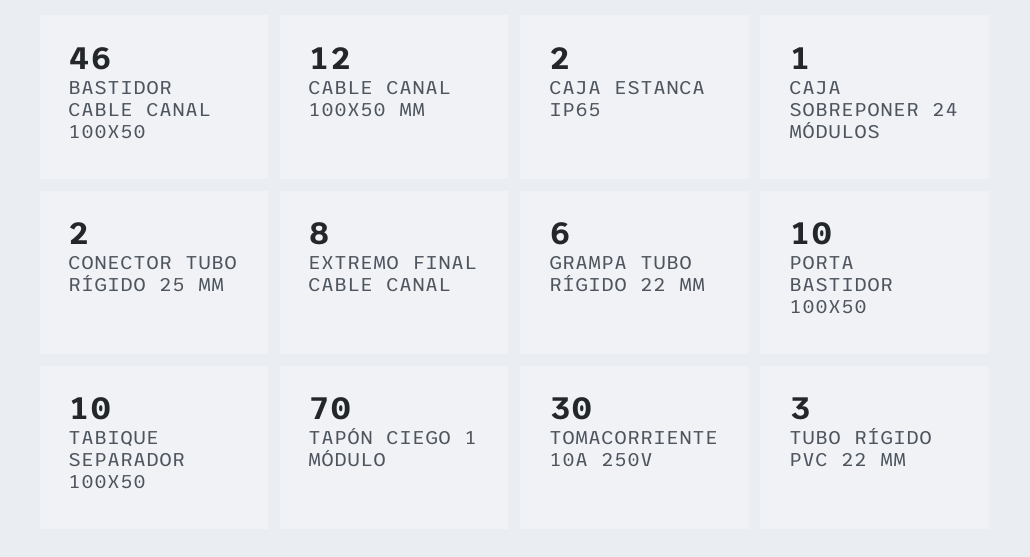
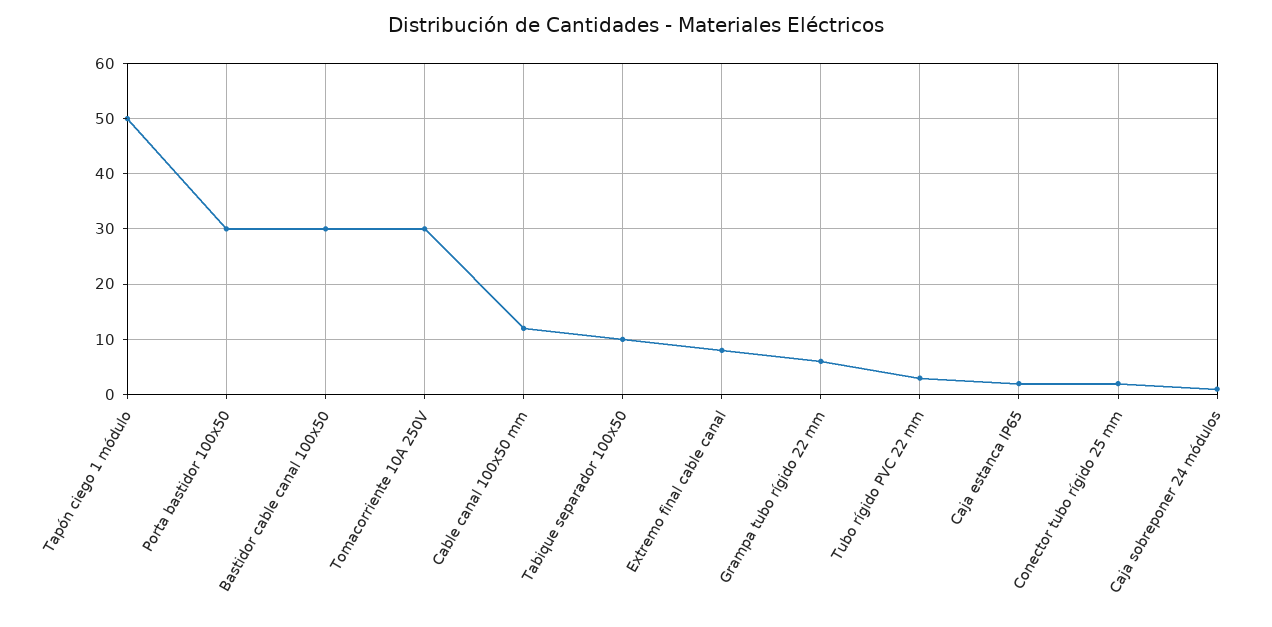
  {
-   "BASTIDOR CABLE CANAL 100X50": 46,
+   "BASTIDOR CABLE CANAL 100X50": 30,
    "CABLE CANAL 100X50 MM": 12,
    "CAJA ESTANCA IP65": 2,
    "CAJA SOBREPONER 24 MÓDULOS": 1,
    "CONECTOR TUBO RÍGIDO 25 MM": 2,
    "EXTREMO FINAL CABLE CANAL": 8,
    "GRAMPA TUBO RÍGIDO 22 MM": 6,
-   "PORTA BASTIDOR 100X50": 10,
+   "PORTA BASTIDOR 100X50": 30,
    "TABIQUE SEPARADOR 100X50": 10,
-   "TAPÓN CIEGO 1 MÓDULO": 70,
+   "TAPÓN CIEGO 1 MÓDULO": 50,
    "TOMACORRIENTE 10A 250V": 30,
    "TUBO RÍGIDO PVC 22 MM": 3
  }

